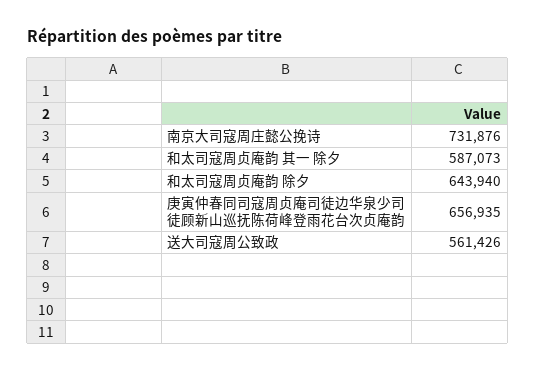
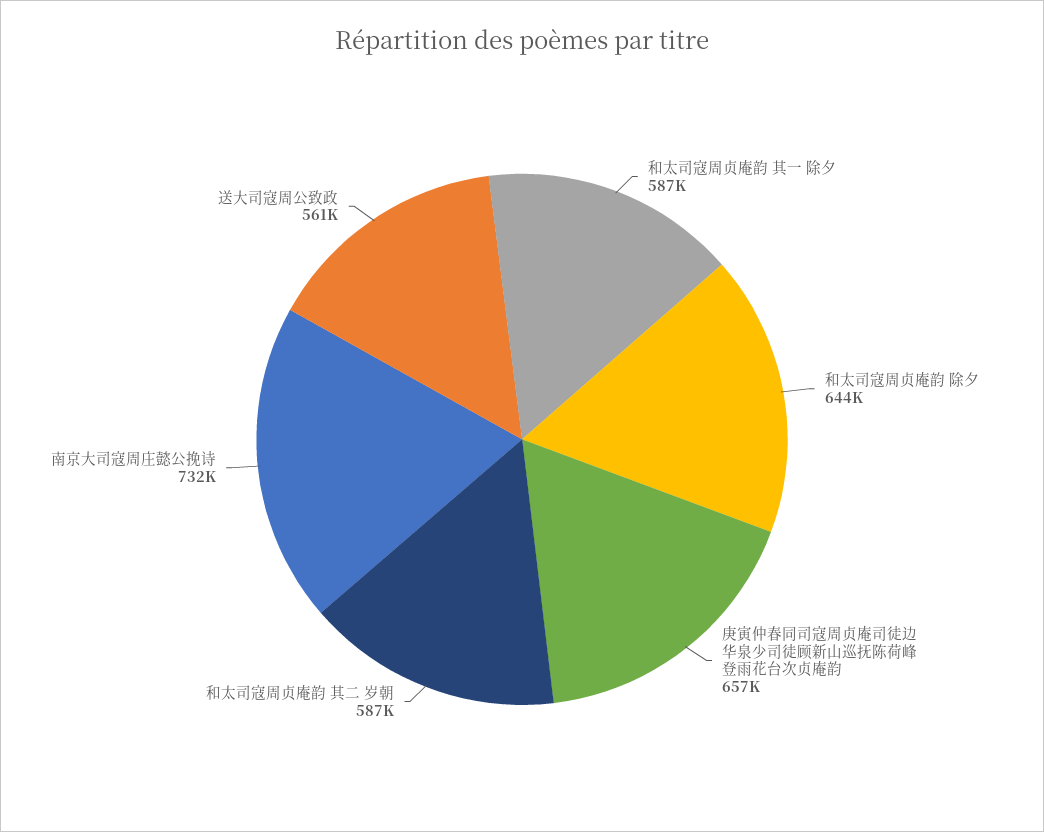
  {
    "南京大司寇周庄懿公挽诗": 731876,
    "和太司寇周贞庵韵 其一 除夕": 587073,
    "和太司寇周贞庵韵 除夕": 643940,
    "庚寅仲春同司寇周贞庵司徒边华泉少司徒顾新山巡抚陈荷峰登雨花台次贞庵韵": 656935,
-   "送大司寇周公致政": 561426
+   "送大司寇周公致政": 561426,
+   "和太司寇周贞庵韵 其二 岁朝": 587000
  }

